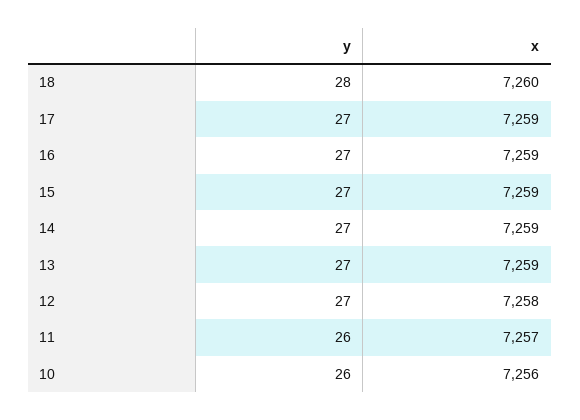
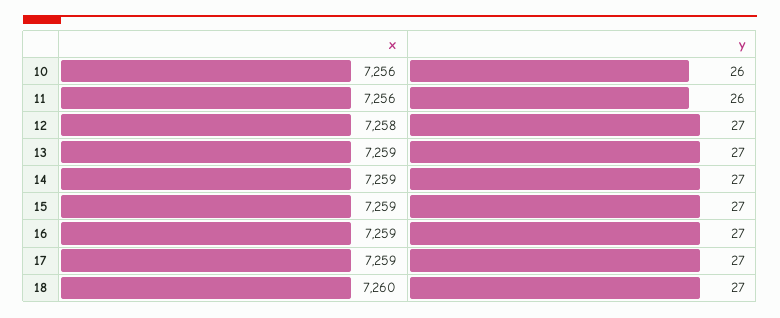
  {
    "y": {
-     "18": 28,
+     "18": 27,
      "17": 27,
      "16": 27,
      "15": 27,
      "14": 27,
      "13": 27,
      "12": 27,
      "11": 26,
      "10": 26
    },
    "x": {
      "18": 7260,
      "17": 7259,
      "16": 7259,
      "15": 7259,
      "14": 7259,
      "13": 7259,
      "12": 7258,
-     "11": 7257,
+     "11": 7256,
      "10": 7256
    }
  }

